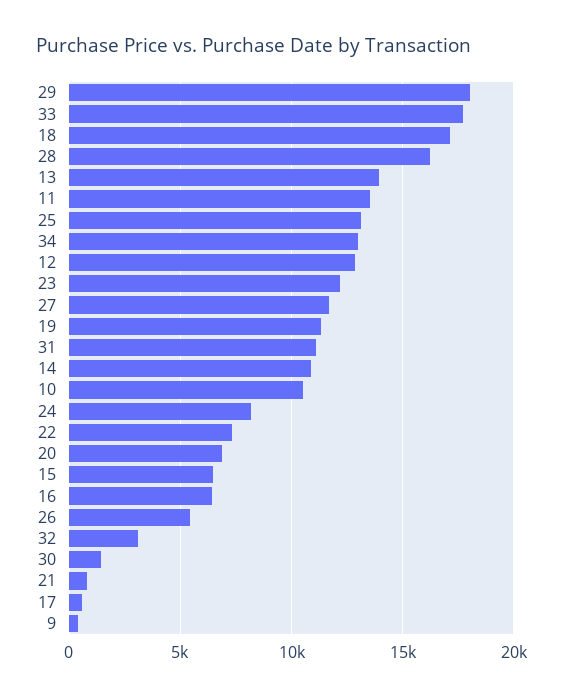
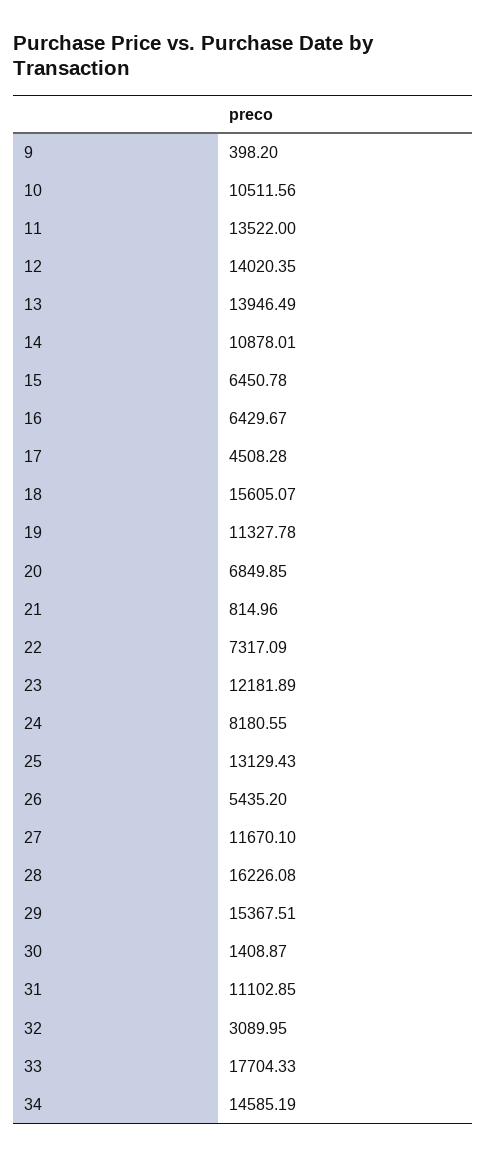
  {
-   "29": 18000,
+   "29": 15367.51,
    "33": 17704.33,
-   "18": 17000,
+   "18": 15605.07,
    "28": 16226.08,
    "13": 13946.49,
    "11": 13522,
    "25": 13129.43,
-   "34": 13000,
+   "34": 14585.19,
-   "12": 13000,
+   "12": 14020.35,
    "23": 12181.89,
    "27": 11670.1,
    "19": 11327.78,
    "31": 11102.85,
    "14": 10878.01,
    "10": 10511.56,
    "24": 8180.55,
    "22": 7317.09,
    "20": 6849.85,
    "15": 6450.78,
    "16": 6429.67,
    "26": 5435.2,
    "32": 3089.95,
    "30": 1408.87,
    "21": 814.96,
-   "17": 500,
+   "17": 4508.28,
    "9": 398.2
  }

